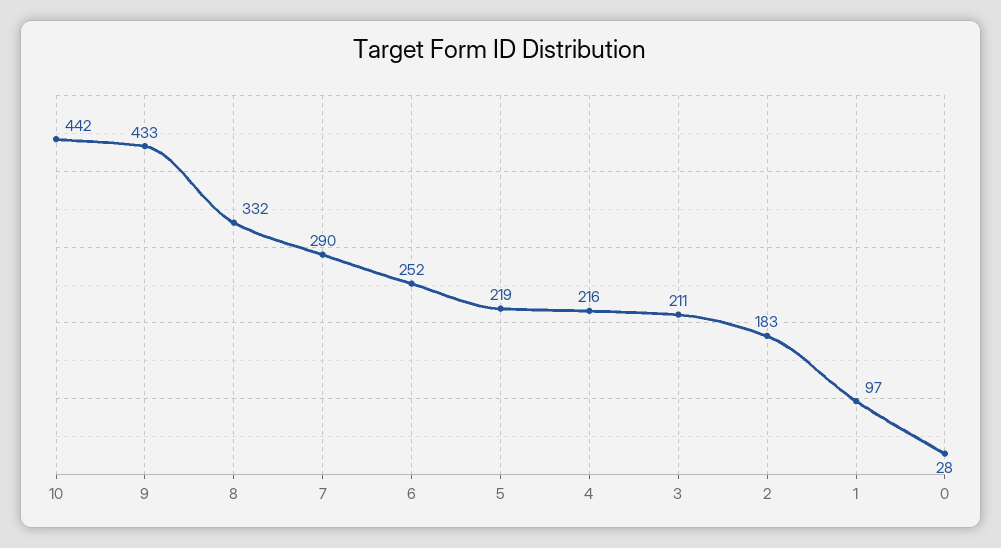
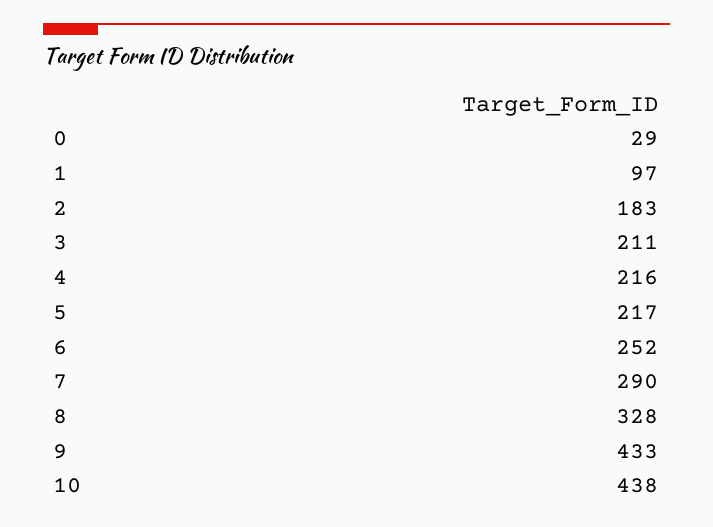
  {
-   "10": 442,
+   "10": 438,
    "9": 433,
-   "8": 332,
+   "8": 328,
    "7": 290,
    "6": 252,
-   "5": 219,
+   "5": 217,
    "4": 216,
    "3": 211,
    "2": 183,
    "1": 97,
-   "0": 28
+   "0": 29
  }

